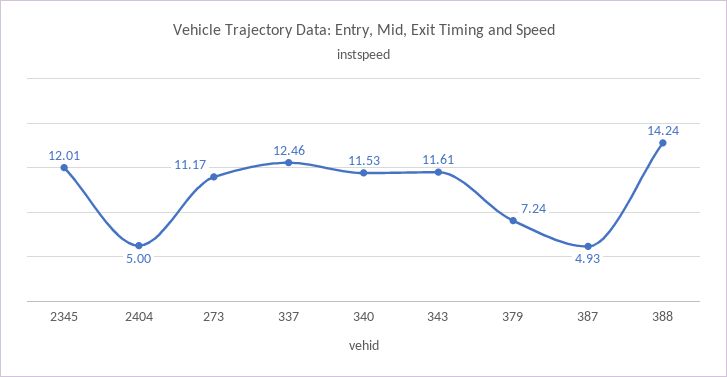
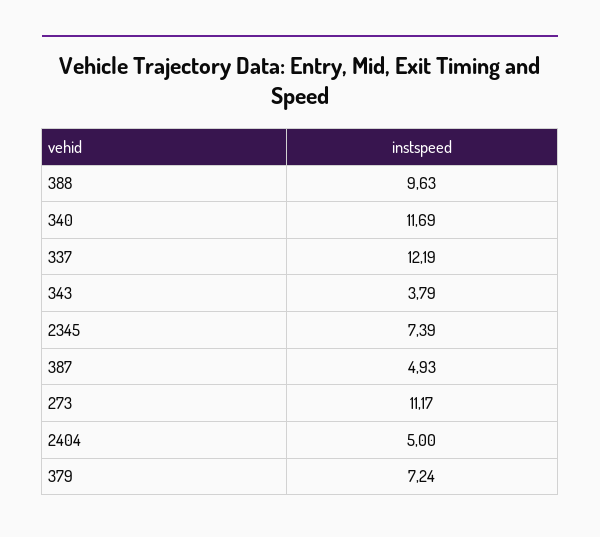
  {
-   "2345": 12.01,
+   "2345": 7.39,
    "2404": 5,
    "273": 11.17,
-   "337": 12.46,
+   "337": 12.19,
-   "340": 11.53,
+   "340": 11.69,
-   "343": 11.61,
+   "343": 3.79,
    "379": 7.24,
    "387": 4.93,
-   "388": 14.24
+   "388": 9.63
  }

